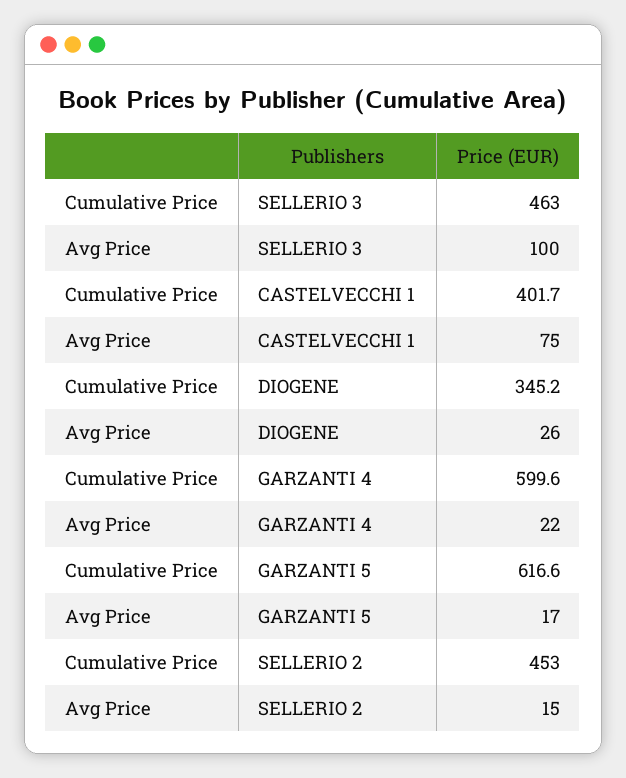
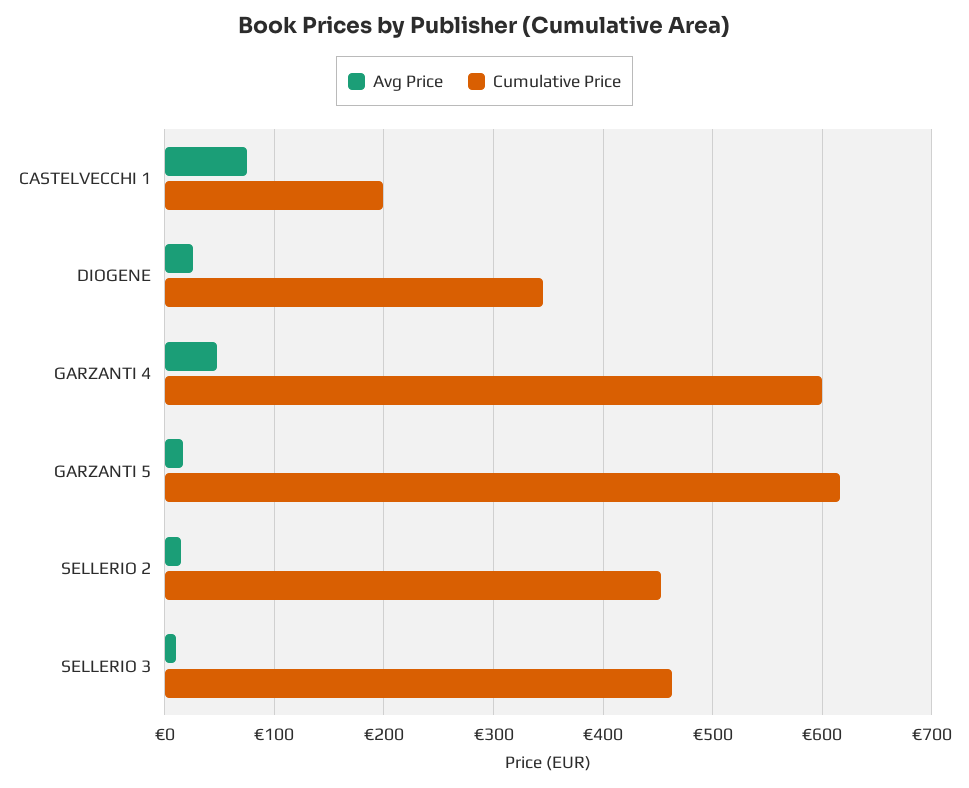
  {
    "Cumulative Price": {
      "SELLERIO 3": 463,
-     "CASTELVECCHI 1": 401.7,
+     "CASTELVECCHI 1": 200,
      "DIOGENE": 345.2,
      "GARZANTI 4": 599.6,
      "GARZANTI 5": 616.6,
      "SELLERIO 2": 453
    },
    "Avg Price": {
-     "SELLERIO 3": 100,
+     "SELLERIO 3": 10,
      "CASTELVECCHI 1": 75,
      "DIOGENE": 26,
-     "GARZANTI 4": 22,
+     "GARZANTI 4": 50,
      "GARZANTI 5": 17,
      "SELLERIO 2": 15
    }
  }

